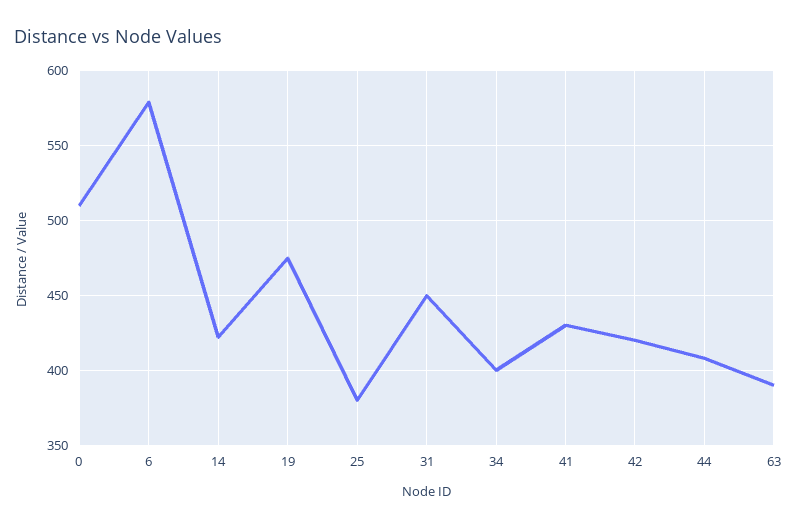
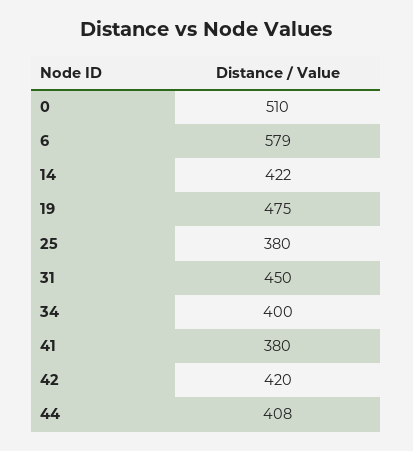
  {
    "0": 510,
    "6": 579,
    "14": 422,
    "19": 475,
    "25": 380,
    "31": 450,
    "34": 400,
-   "41": 430,
+   "41": 380,
    "42": 420,
-   "44": 408,
+   "44": 408
-   "63": 390
  }

